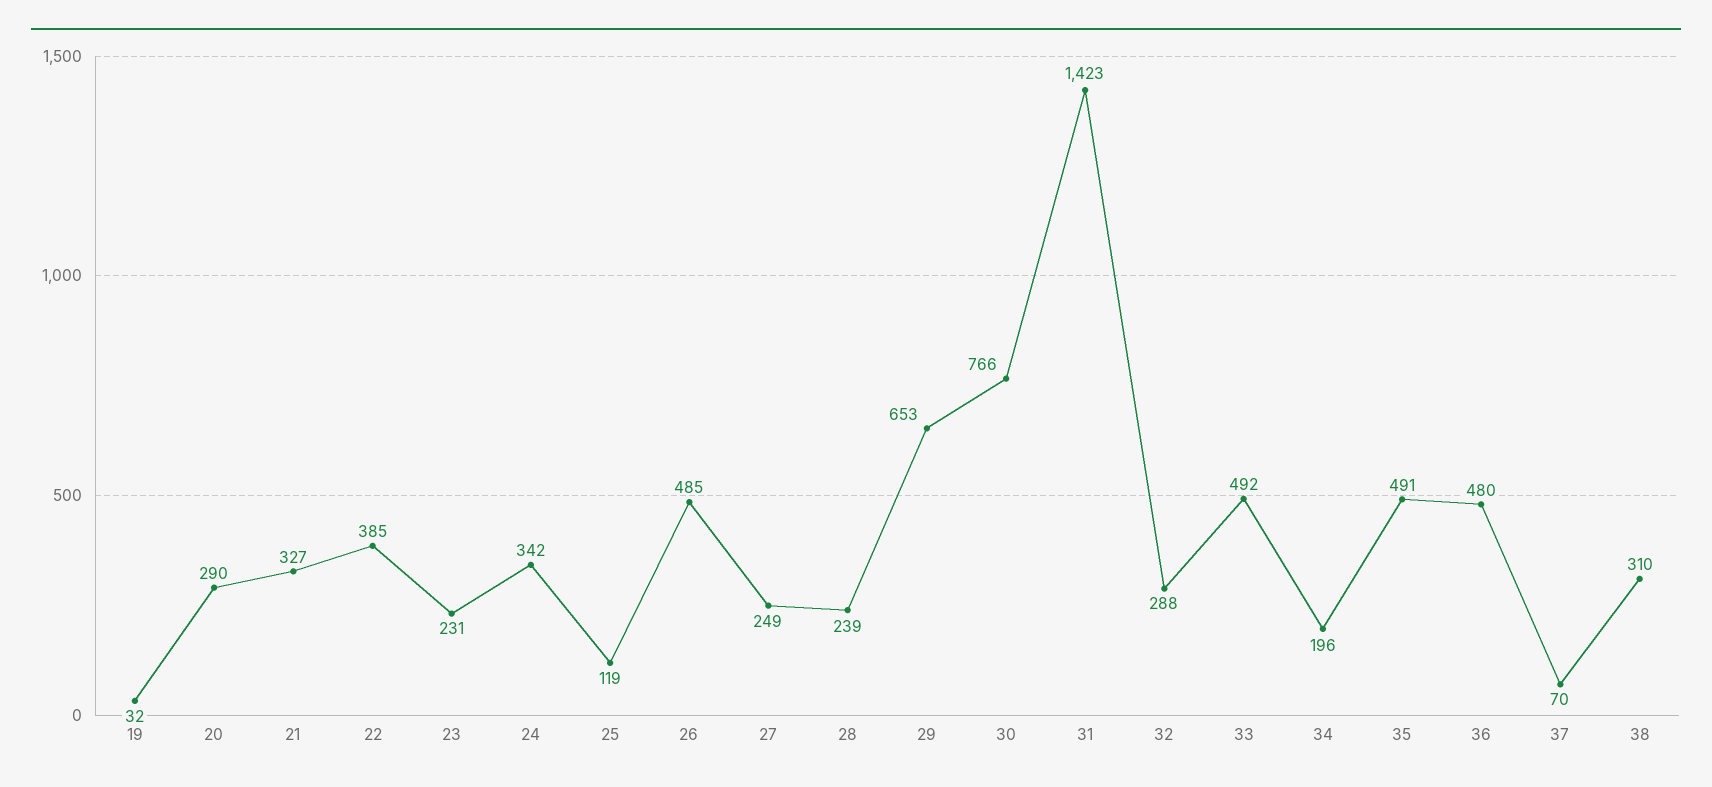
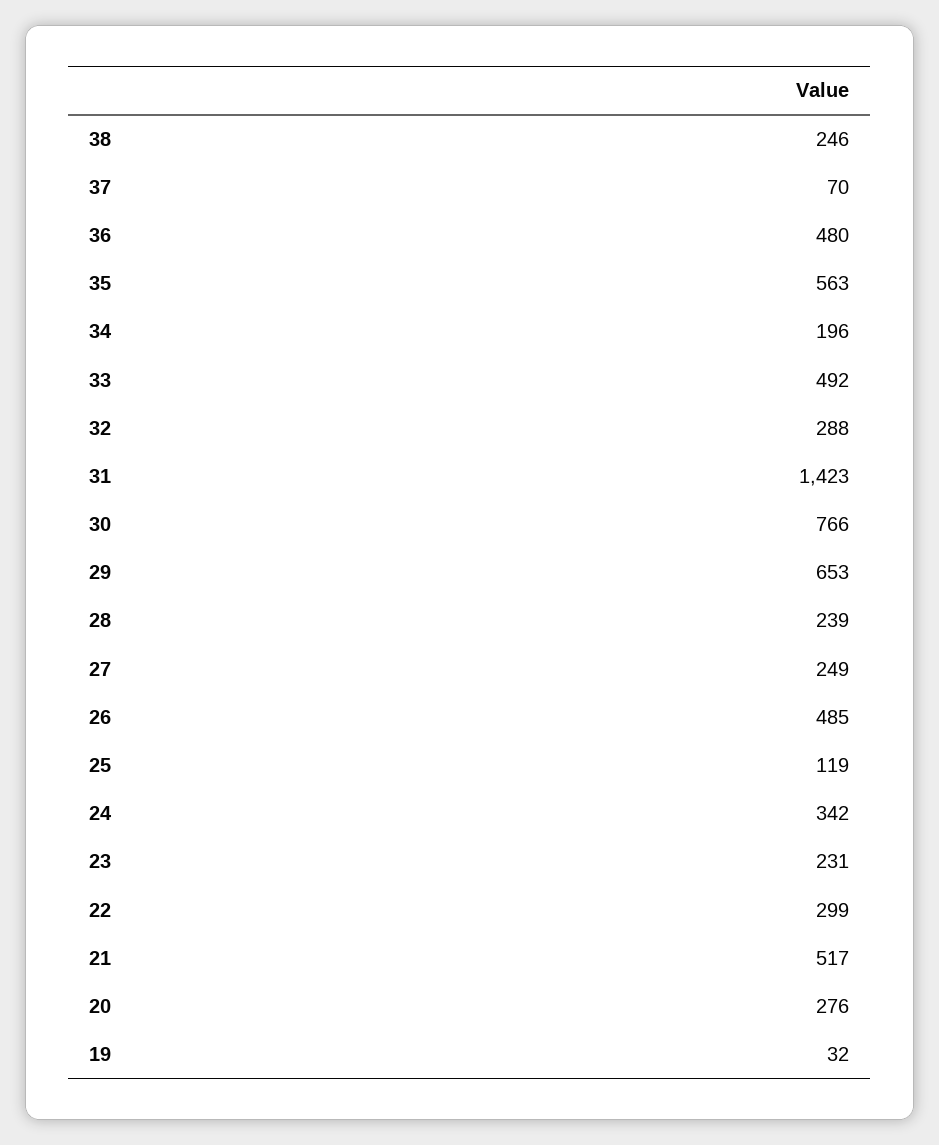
  {
    "19": 32,
-   "20": 290,
+   "20": 276,
-   "21": 327,
+   "21": 517,
-   "22": 385,
+   "22": 299,
    "23": 231,
    "24": 342,
    "25": 119,
    "26": 485,
    "27": 249,
    "28": 239,
    "29": 653,
    "30": 766,
    "31": 1423,
    "32": 288,
    "33": 492,
    "34": 196,
-   "35": 491,
+   "35": 563,
    "36": 480,
    "37": 70,
-   "38": 310
+   "38": 246
  }

